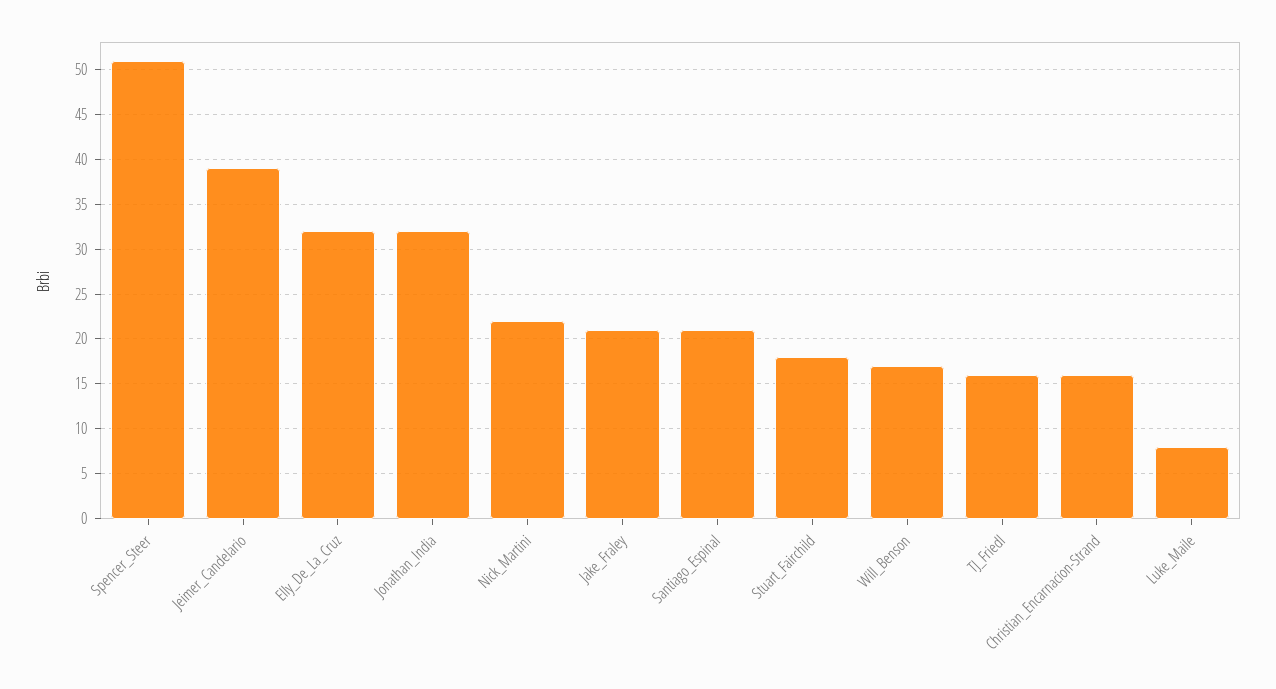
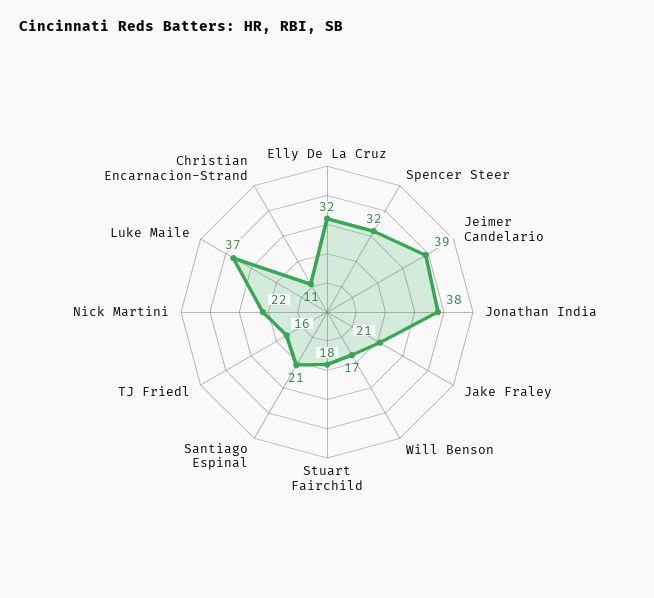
  {
-   "Spencer_Steer": 51,
+   "Spencer_Steer": 32,
    "Jeimer_Candelario": 39,
    "Elly_De_La_Cruz": 32,
-   "Jonathan_India": 32,
+   "Jonathan_India": 38,
    "Nick_Martini": 22,
    "Jake_Fraley": 21,
    "Santiago_Espinal": 21,
    "Stuart_Fairchild": 18,
    "Will_Benson": 17,
    "TJ_Friedl": 16,
-   "Christian_Encarnacion-Strand": 16,
+   "Christian_Encarnacion-Strand": 11,
-   "Luke_Maile": 8
+   "Luke_Maile": 37
  }

